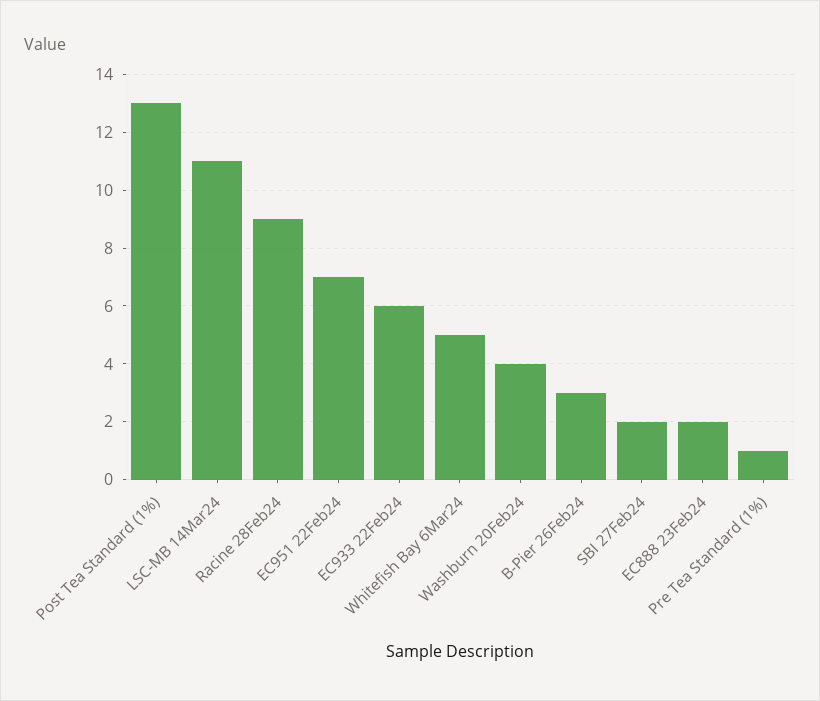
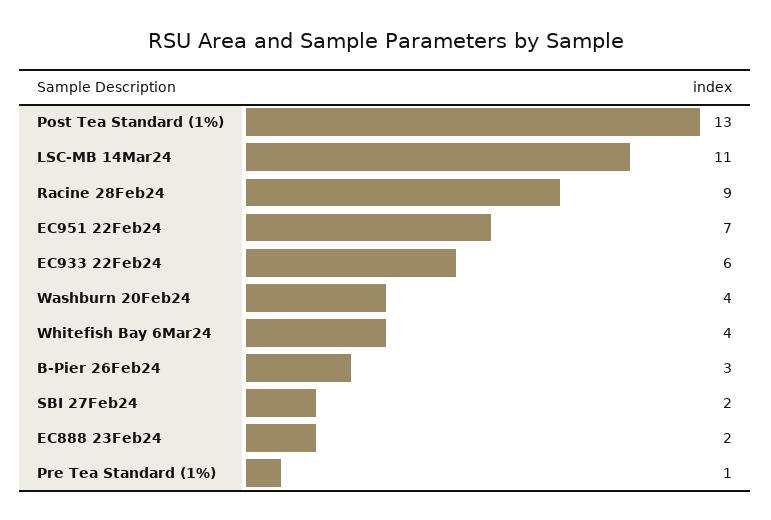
  {
    "Post Tea Standard (1%)": 13,
    "LSC-MB 14Mar24": 11,
    "Racine 28Feb24": 9,
    "EC951 22Feb24": 7,
    "EC933 22Feb24": 6,
-   "Whitefish Bay 6Mar24": 5,
+   "Whitefish Bay 6Mar24": 4,
    "Washburn 20Feb24": 4,
    "B-Pier 26Feb24": 3,
    "SBI 27Feb24": 2,
    "EC888 23Feb24": 2,
    "Pre Tea Standard (1%)": 1
  }

